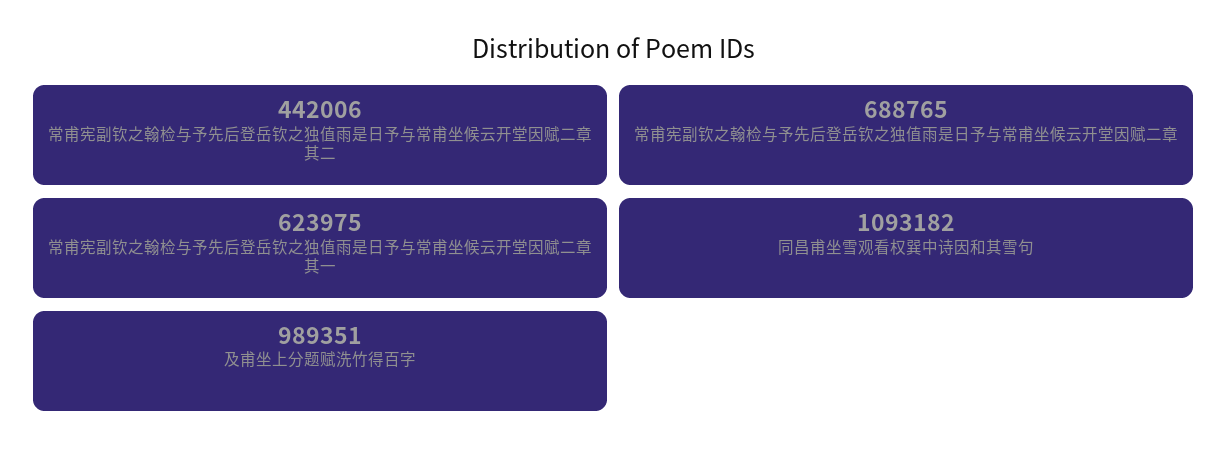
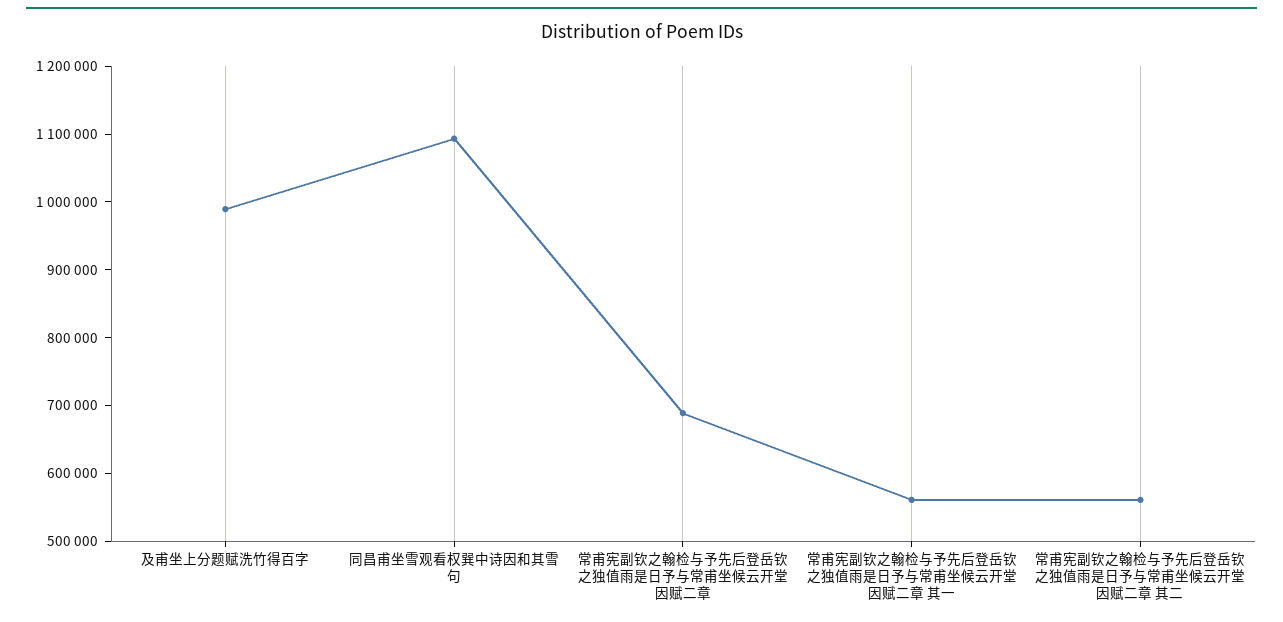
  {
-   "常甫宪副钦之翰检与予先后登岳钦之独值雨是日予与常甫坐候云开堂因赋二章 其二": 442006,
+   "常甫宪副钦之翰检与予先后登岳钦之独值雨是日予与常甫坐候云开堂因赋二章 其二": 560000,
    "常甫宪副钦之翰检与予先后登岳钦之独值雨是日予与常甫坐候云开堂因赋二章": 688765,
-   "常甫宪副钦之翰检与予先后登岳钦之独值雨是日予与常甫坐候云开堂因赋二章 其一": 623975,
+   "常甫宪副钦之翰检与予先后登岳钦之独值雨是日予与常甫坐候云开堂因赋二章 其一": 560000,
    "同昌甫坐雪观看权巽中诗因和其雪句": 1093182,
    "及甫坐上分题赋洗竹得百字": 989351
  }

